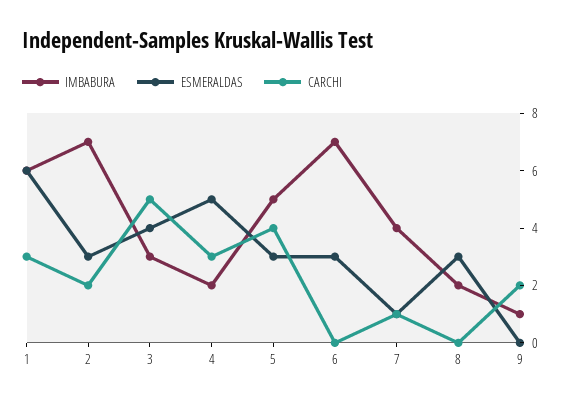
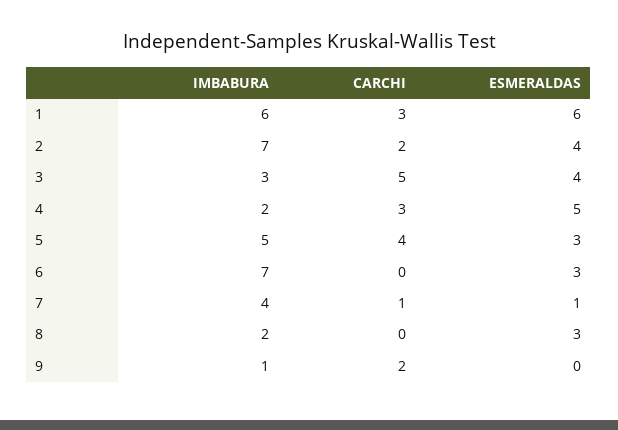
  {
    "IMBABURA": {
      "1": 6,
      "2": 7,
      "3": 3,
      "4": 2,
      "5": 5,
      "6": 7,
      "7": 4,
      "8": 2,
      "9": 1
    },
    "ESMERALDAS": {
      "1": 6,
-     "2": 3,
+     "2": 4,
      "3": 4,
      "4": 5,
      "5": 3,
      "6": 3,
      "7": 1,
      "8": 3,
      "9": 0
    },
    "CARCHI": {
      "1": 3,
      "2": 2,
      "3": 5,
      "4": 3,
      "5": 4,
      "6": 0,
      "7": 1,
      "8": 0,
      "9": 2
    }
  }

